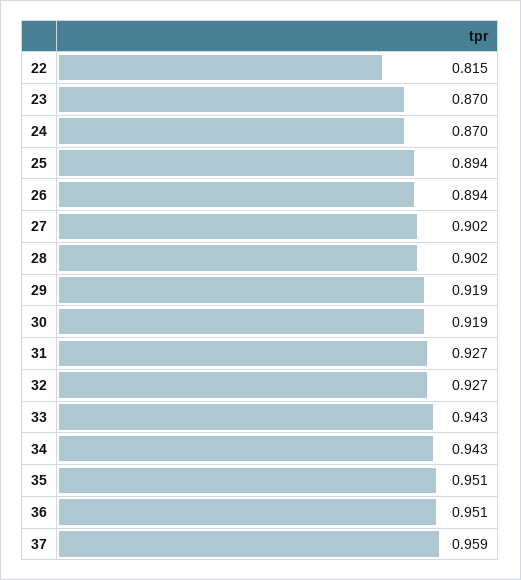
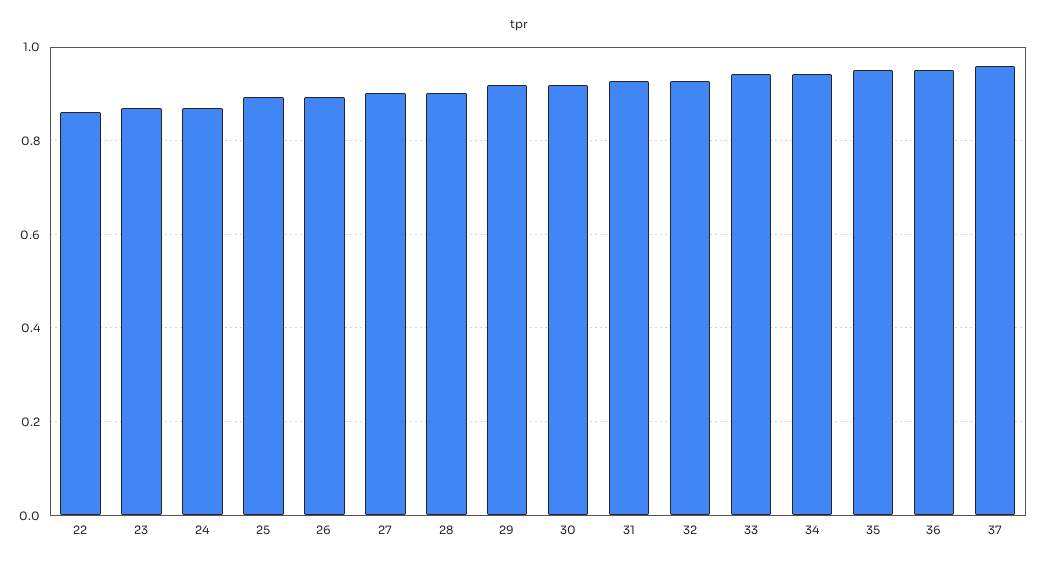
  {
-   "22": 0.815,
+   "22": 0.86,
    "23": 0.87,
    "24": 0.87,
    "25": 0.894,
    "26": 0.894,
    "27": 0.902,
    "28": 0.902,
    "29": 0.919,
    "30": 0.919,
    "31": 0.927,
    "32": 0.927,
    "33": 0.943,
    "34": 0.943,
    "35": 0.951,
    "36": 0.951,
    "37": 0.959
  }

